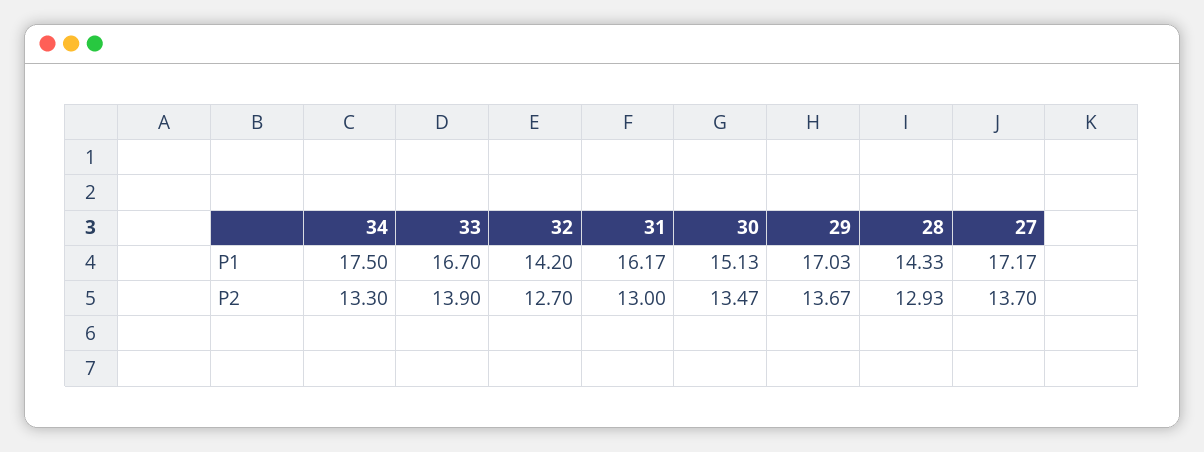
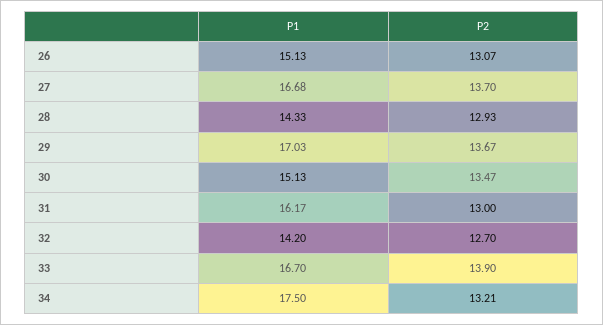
  {
    "34": {
      "P1": 17.5,
-     "P2": 13.3
+     "P2": 13.21
    },
    "33": {
      "P1": 16.7,
      "P2": 13.9
    },
    "32": {
      "P1": 14.2,
      "P2": 12.7
    },
    "31": {
      "P1": 16.17,
      "P2": 13
    },
    "30": {
      "P1": 15.13,
      "P2": 13.47
    },
    "29": {
      "P1": 17.03,
      "P2": 13.67
    },
    "28": {
      "P1": 14.33,
      "P2": 12.93
    },
    "27": {
-     "P1": 17.17,
+     "P1": 16.68,
      "P2": 13.7
-   }
+   },
+   "26": {
+     "P1": 15.13,
+     "P2": 13.07
+   }
  }

